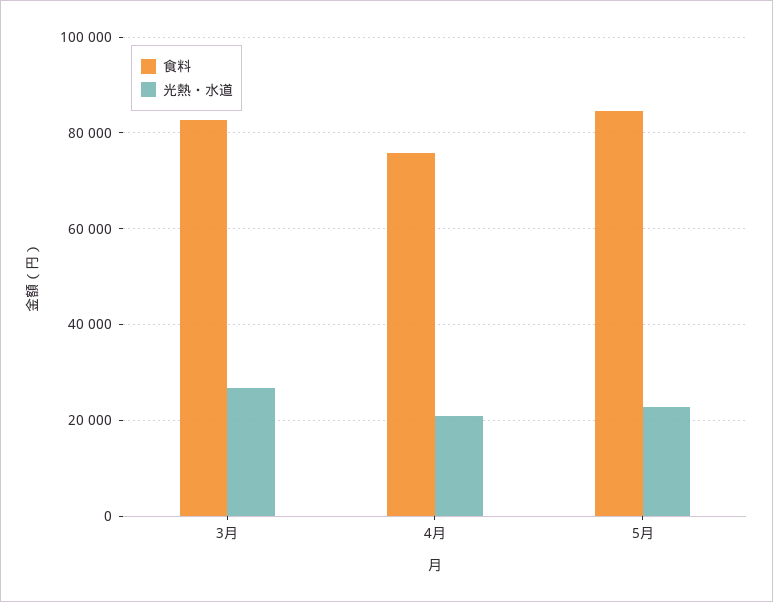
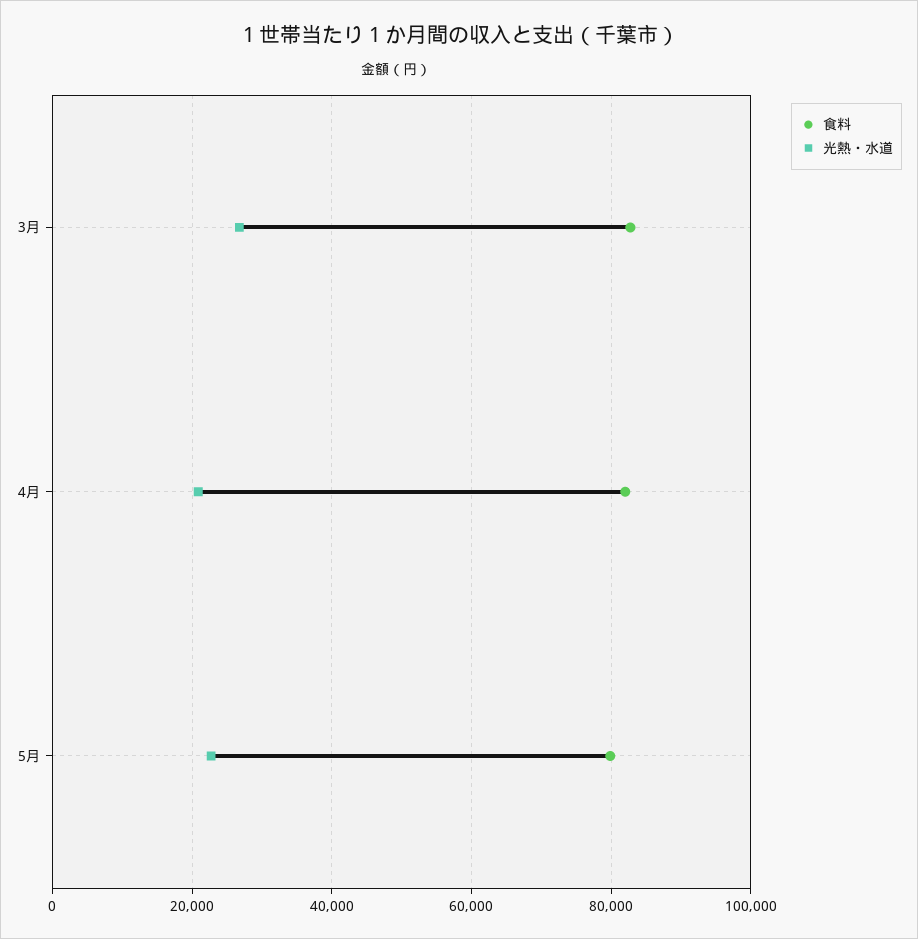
  {
    "食料": {
      "3月": 82000,
-     "4月": 76000,
+     "4月": 82000,
-     "5月": 84000
+     "5月": 80000
    },
    "光熱・水道": {
      "3月": 26000,
      "4月": 20000,
      "5月": 22000
    }
  }

